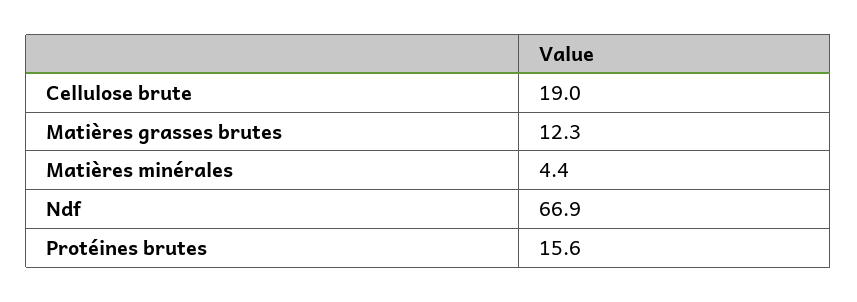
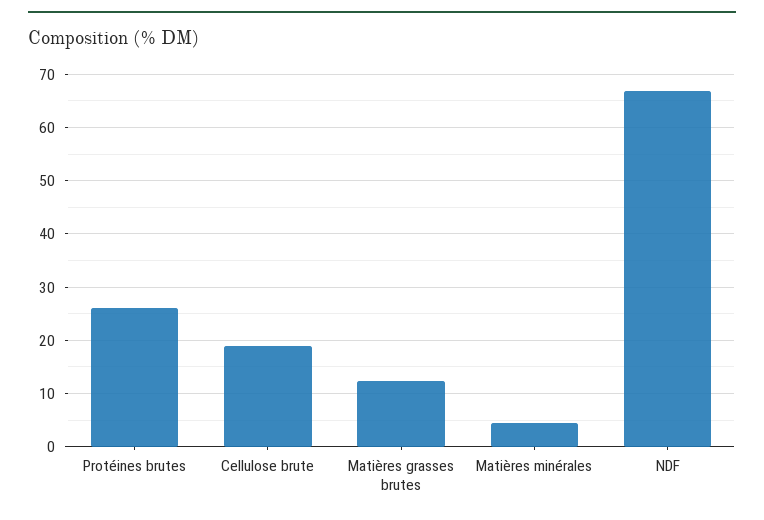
  {
    "Cellulose brute": 19,
    "Matières grasses brutes": 12.3,
    "Matières minérales": 4.4,
    "Ndf": 66.9,
-   "Protéines brutes": 15.6
+   "Protéines brutes": 26
  }

